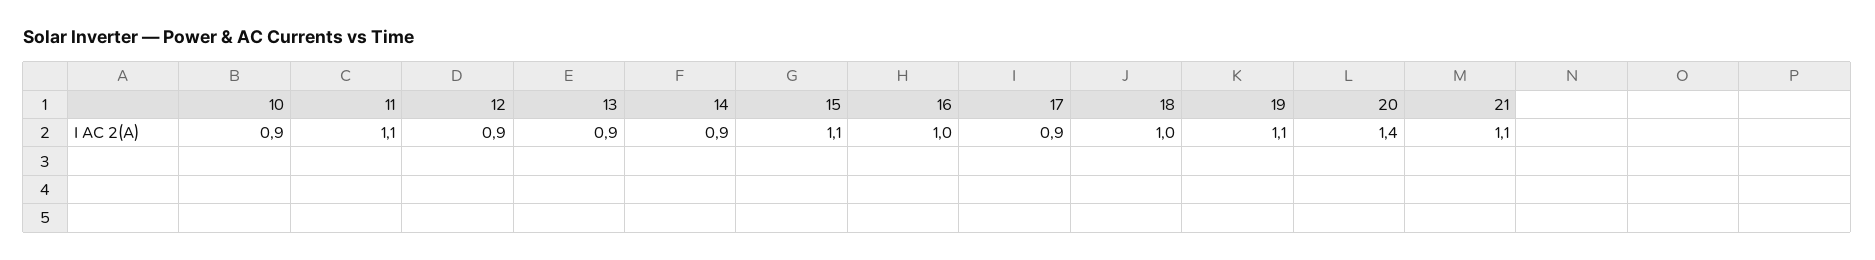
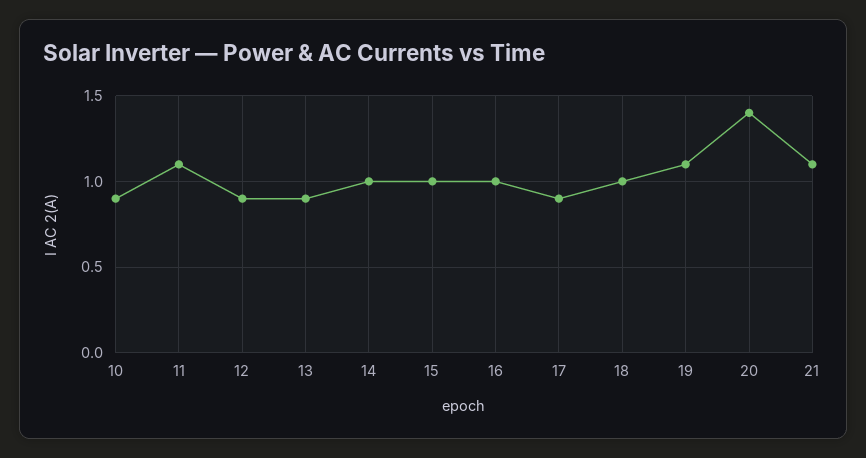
  {
    "10": 0.9,
    "11": 1.1,
    "12": 0.9,
    "13": 0.9,
-   "14": 0.9,
+   "14": 1,
-   "15": 1.1,
+   "15": 1,
    "16": 1,
    "17": 0.9,
    "18": 1,
    "19": 1.1,
    "20": 1.4,
    "21": 1.1
  }

